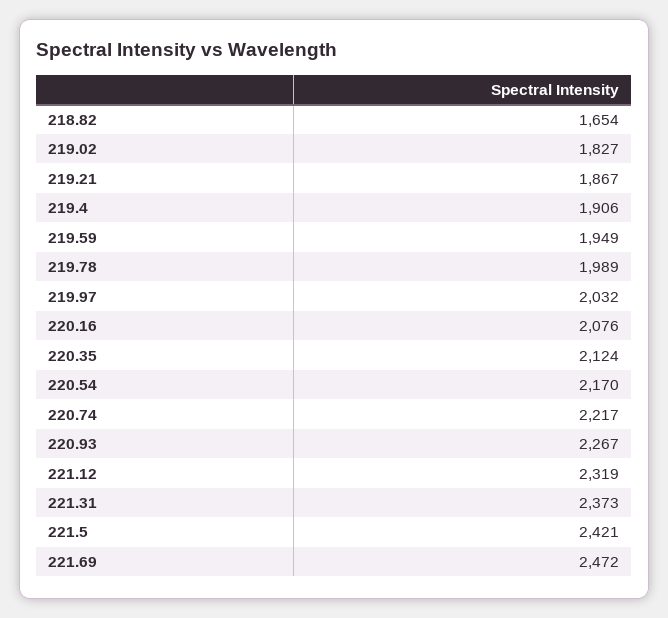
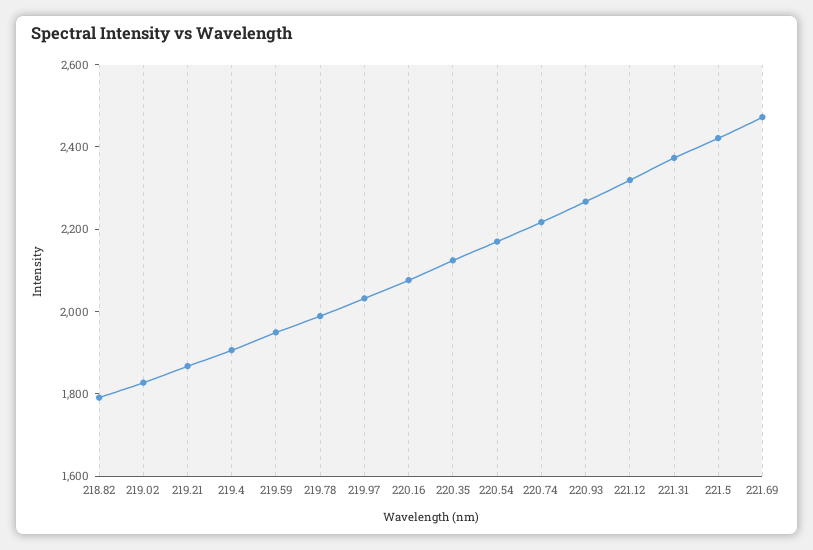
  {
-   "218.82": 1654,
+   "218.82": 1800,
    "219.02": 1827,
    "219.21": 1867,
    "219.4": 1906,
    "219.59": 1949,
    "219.78": 1989,
    "219.97": 2032,
    "220.16": 2076,
    "220.35": 2124,
    "220.54": 2170,
    "220.74": 2217,
    "220.93": 2267,
    "221.12": 2319,
    "221.31": 2373,
    "221.5": 2421,
    "221.69": 2472
  }

